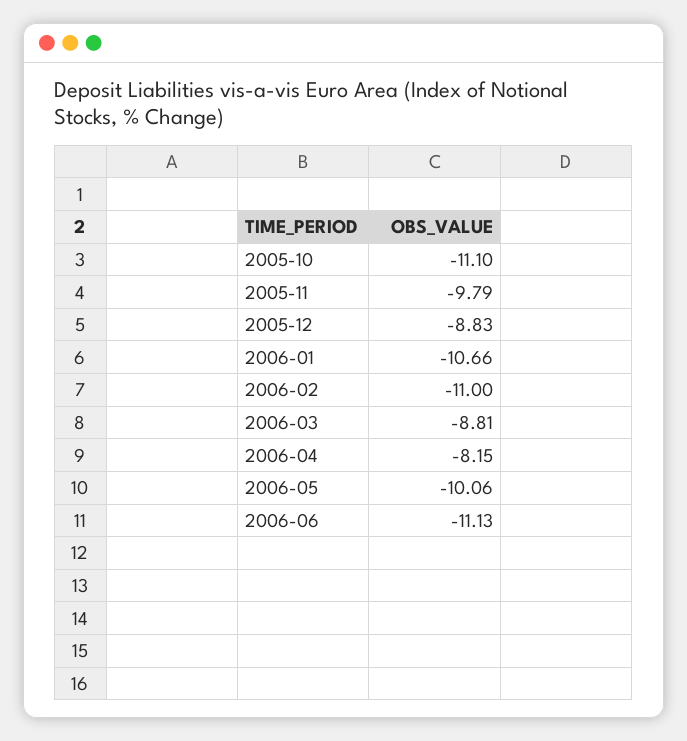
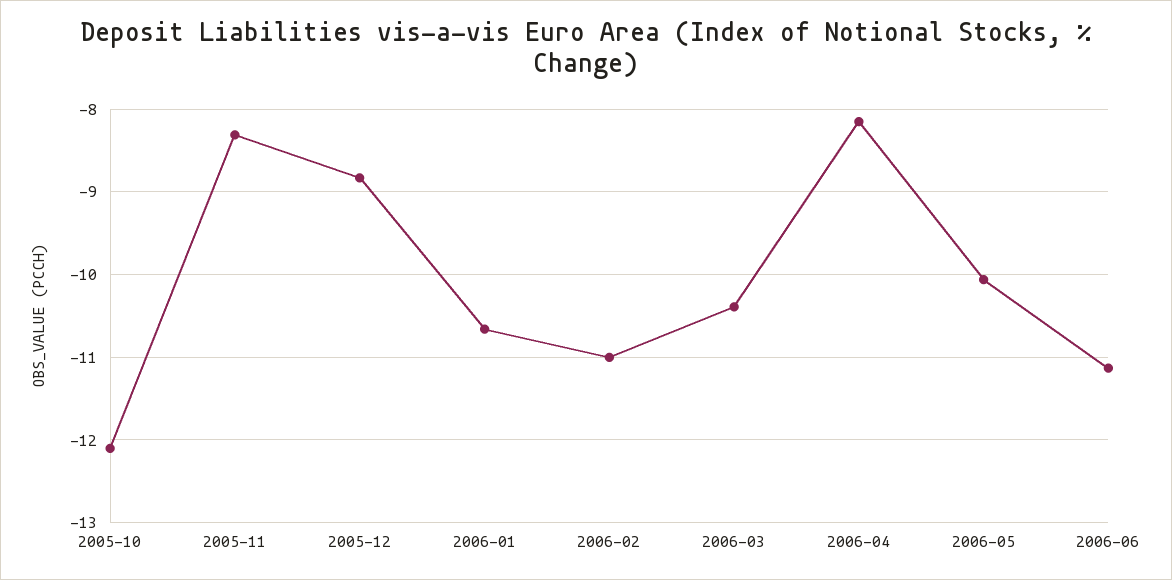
  {
-   "2005-10": -11.1,
+   "2005-10": -12.1,
-   "2005-11": -9.79,
+   "2005-11": -8.3,
    "2005-12": -8.83,
    "2006-01": -10.66,
    "2006-02": -11,
-   "2006-03": -8.81,
+   "2006-03": -10.4,
    "2006-04": -8.15,
    "2006-05": -10.06,
    "2006-06": -11.13
  }

